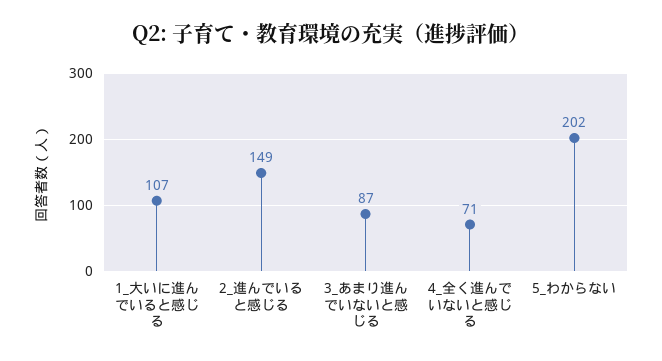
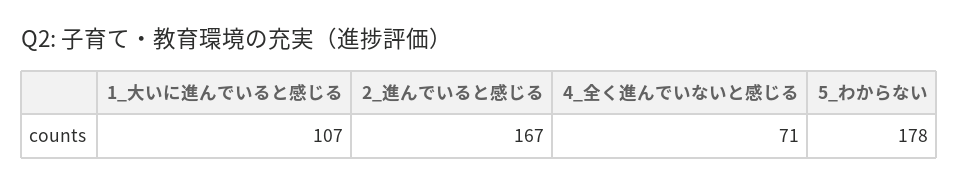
  {
    "1_大いに進んでいると感じる": 107,
-   "2_進んでいると感じる": 149,
+   "2_進んでいると感じる": 167,
-   "3_あまり進んでいないと感じる": 87,
    "4_全く進んでいないと感じる": 71,
-   "5_わからない": 202
+   "5_わからない": 178
  }

